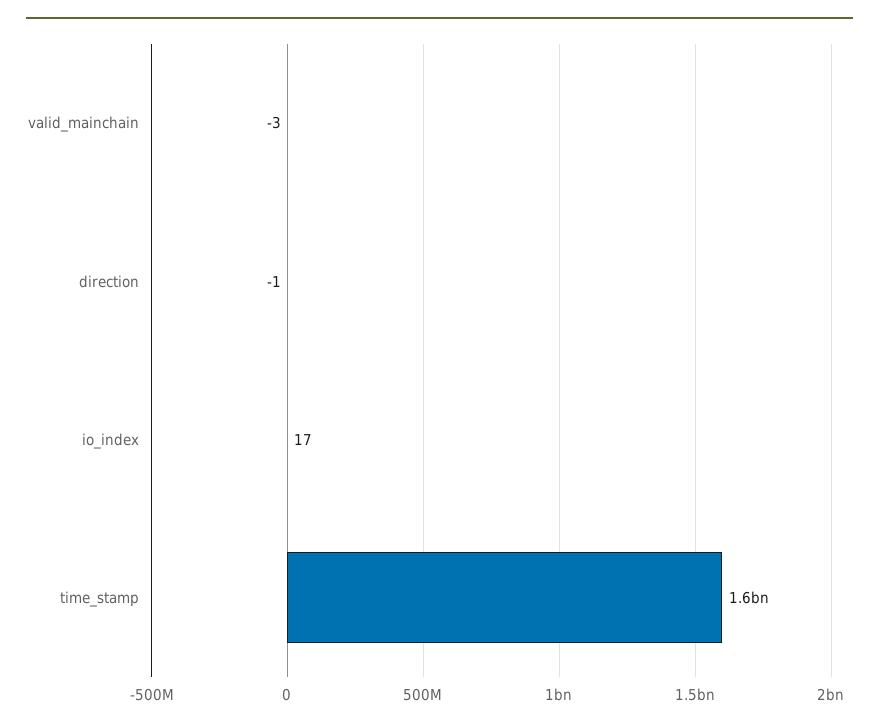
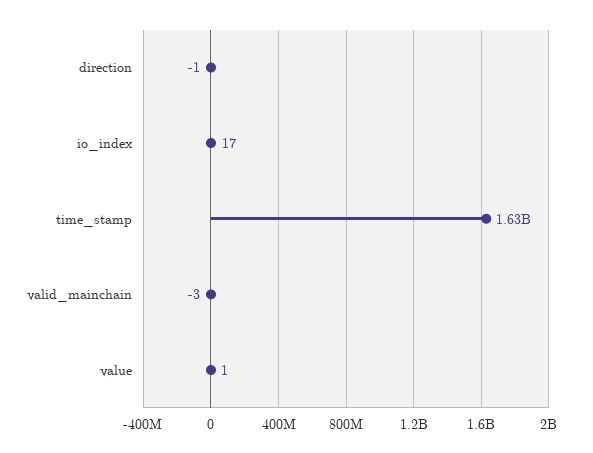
  {
    "valid_mainchain": -3,
    "direction": -1,
    "io_index": 17,
-   "time_stamp": 1630000000
+   "time_stamp": 1630000000,
+   "value": 1
  }

